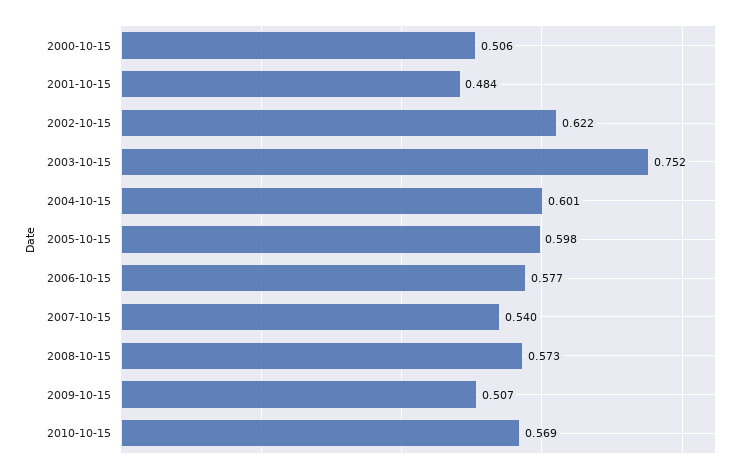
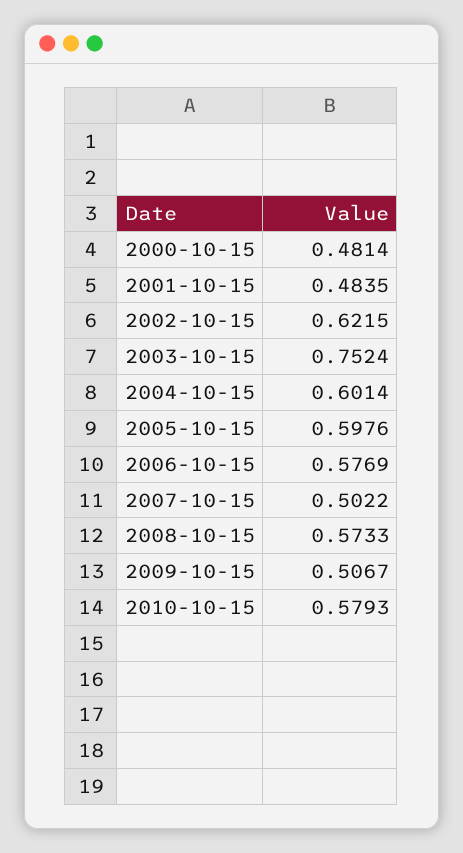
  {
-   "2000-10-15": 0.506,
+   "2000-10-15": 0.4814,
    "2001-10-15": 0.4835,
    "2002-10-15": 0.6215,
    "2003-10-15": 0.7524,
    "2004-10-15": 0.6014,
    "2005-10-15": 0.5976,
    "2006-10-15": 0.5769,
-   "2007-10-15": 0.54,
+   "2007-10-15": 0.5022,
    "2008-10-15": 0.5733,
    "2009-10-15": 0.5067,
-   "2010-10-15": 0.569
+   "2010-10-15": 0.5793
  }

